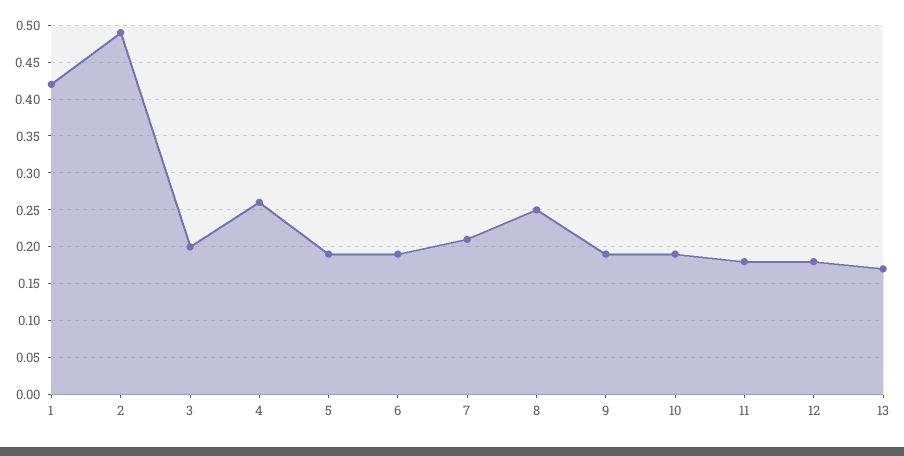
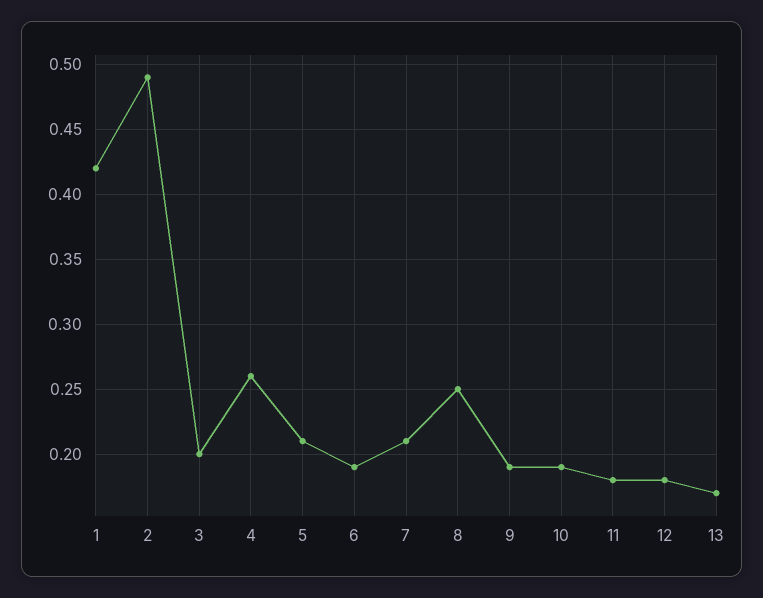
  {
    "1": 0.42,
    "2": 0.49,
    "3": 0.2,
    "4": 0.26,
-   "5": 0.19,
+   "5": 0.21,
    "6": 0.19,
    "7": 0.21,
    "8": 0.25,
    "9": 0.19,
    "10": 0.19,
    "11": 0.18,
    "12": 0.18,
    "13": 0.17
  }

